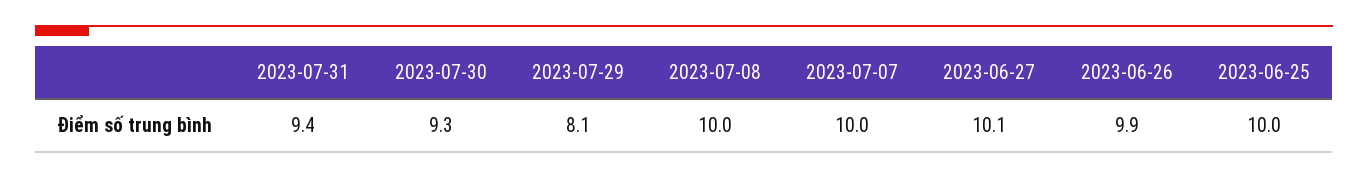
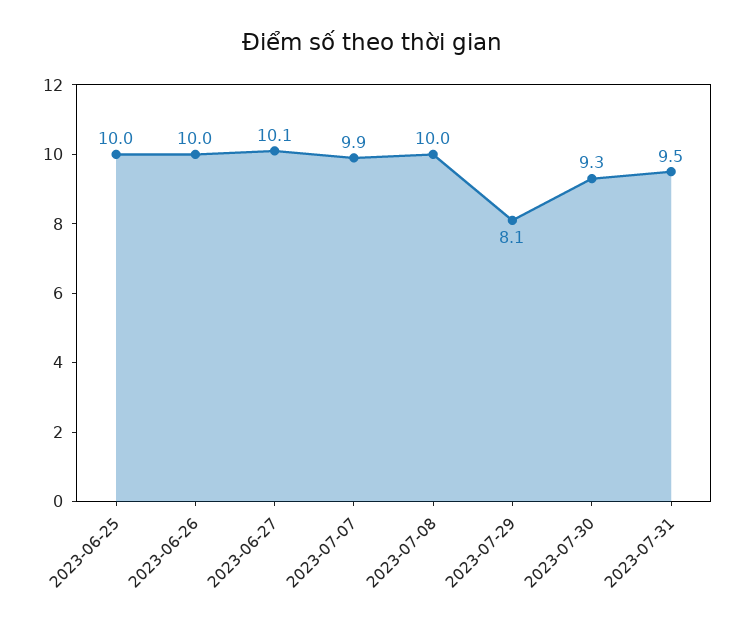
  {
-   "2023-07-31": 9.4,
+   "2023-07-31": 9.5,
    "2023-07-30": 9.3,
    "2023-07-29": 8.1,
    "2023-07-08": 10,
-   "2023-07-07": 10,
+   "2023-07-07": 9.9,
    "2023-06-27": 10.1,
-   "2023-06-26": 9.9,
+   "2023-06-26": 10,
    "2023-06-25": 10
  }

